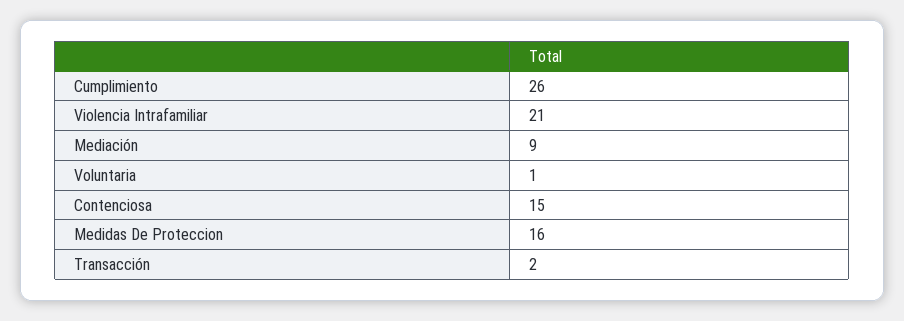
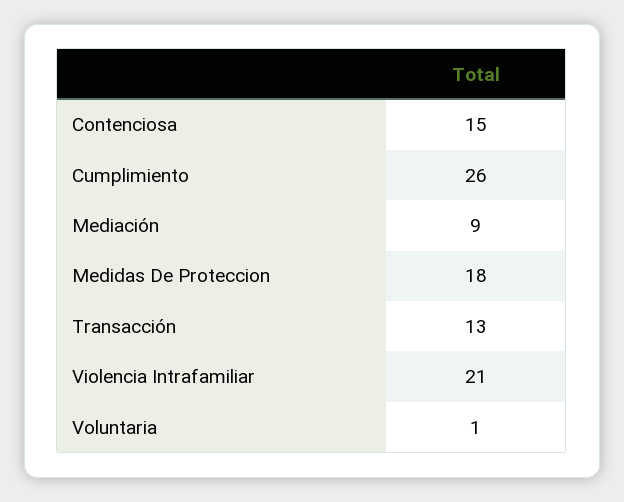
  {
    "Cumplimiento": 26,
    "Violencia Intrafamiliar": 21,
    "Mediación": 9,
    "Voluntaria": 1,
    "Contenciosa": 15,
-   "Medidas De Proteccion": 16,
+   "Medidas De Proteccion": 18,
-   "Transacción": 2
+   "Transacción": 13
  }

